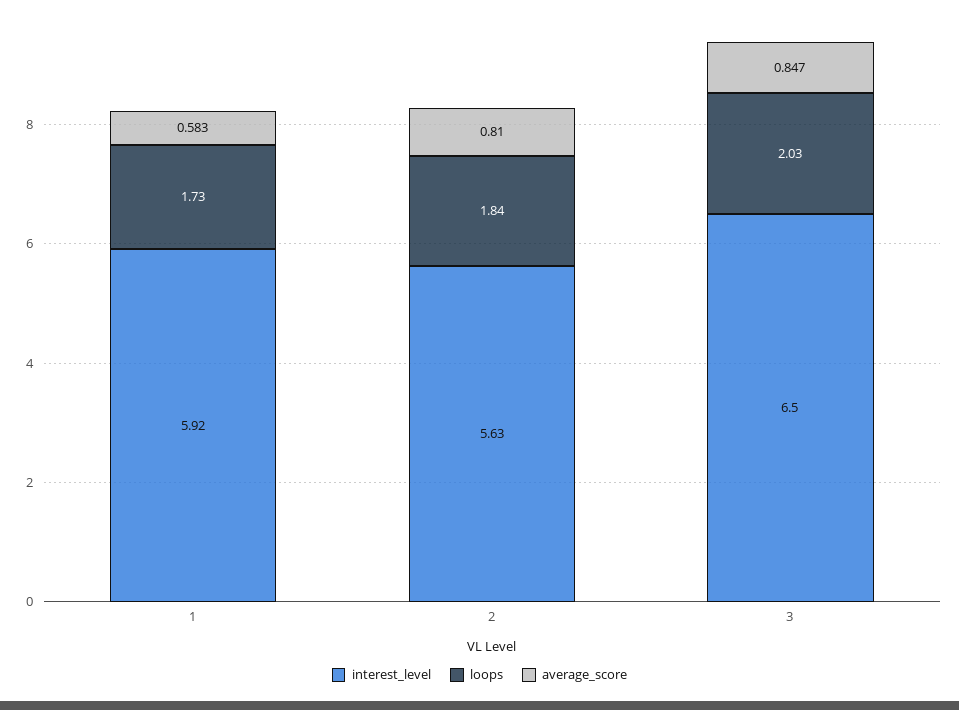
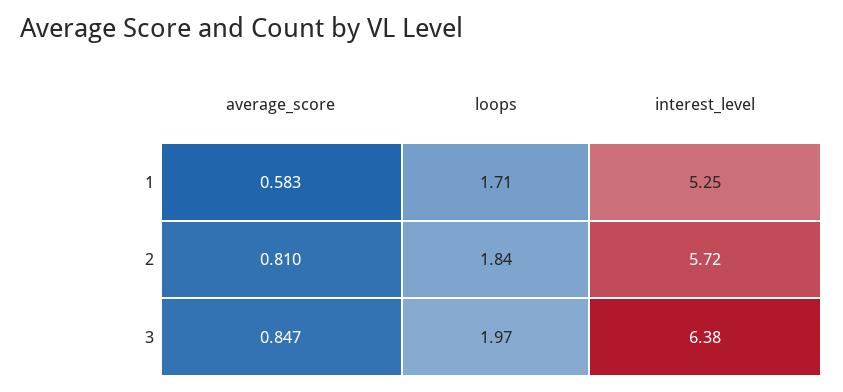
  {
    "interest_level": {
-     "1": 5.92,
+     "1": 5.25,
-     "2": 5.63,
+     "2": 5.72,
-     "3": 6.5
+     "3": 6.38
    },
    "loops": {
-     "1": 1.73,
+     "1": 1.71,
      "2": 1.84,
-     "3": 2.03
+     "3": 1.97
    },
    "average_score": {
      "1": 0.583,
      "2": 0.81,
      "3": 0.847
    }
  }

